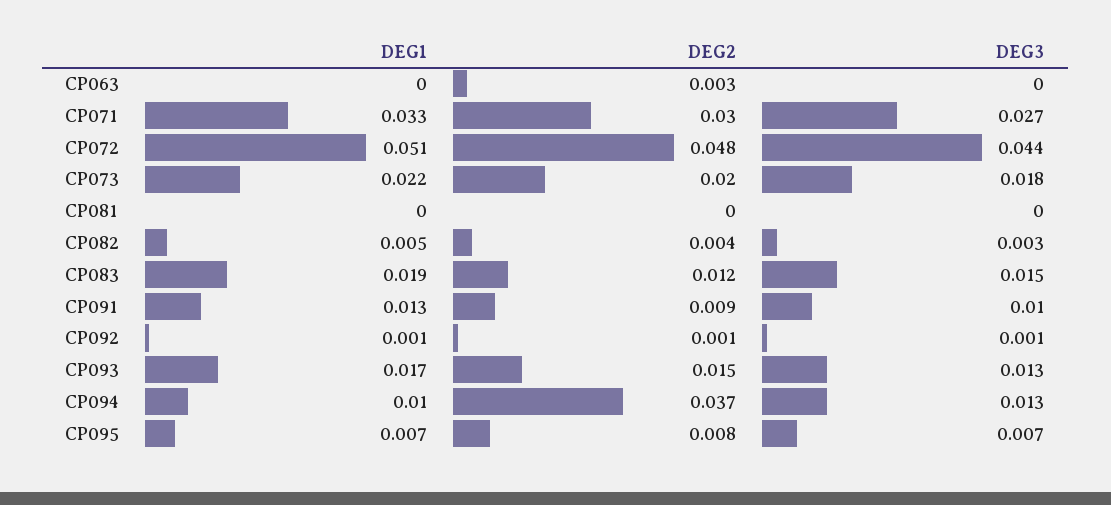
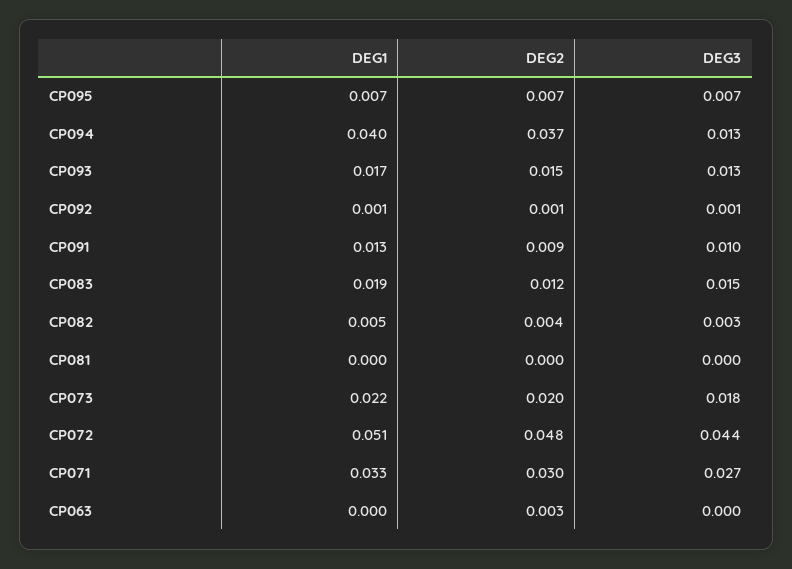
  {
    "DEG1": {
      "CP063": 0,
      "CP071": 0.033,
      "CP072": 0.051,
      "CP073": 0.022,
      "CP081": 0,
      "CP082": 0.005,
      "CP083": 0.019,
      "CP091": 0.013,
      "CP092": 0.001,
      "CP093": 0.017,
-     "CP094": 0.01,
+     "CP094": 0.04,
      "CP095": 0.007
    },
    "DEG2": {
      "CP063": 0.003,
      "CP071": 0.03,
      "CP072": 0.048,
      "CP073": 0.02,
      "CP081": 0,
      "CP082": 0.004,
      "CP083": 0.012,
      "CP091": 0.009,
      "CP092": 0.001,
      "CP093": 0.015,
      "CP094": 0.037,
-     "CP095": 0.008
+     "CP095": 0.007
    },
    "DEG3": {
      "CP063": 0,
      "CP071": 0.027,
      "CP072": 0.044,
      "CP073": 0.018,
      "CP081": 0,
      "CP082": 0.003,
      "CP083": 0.015,
      "CP091": 0.01,
      "CP092": 0.001,
      "CP093": 0.013,
      "CP094": 0.013,
      "CP095": 0.007
    }
  }

